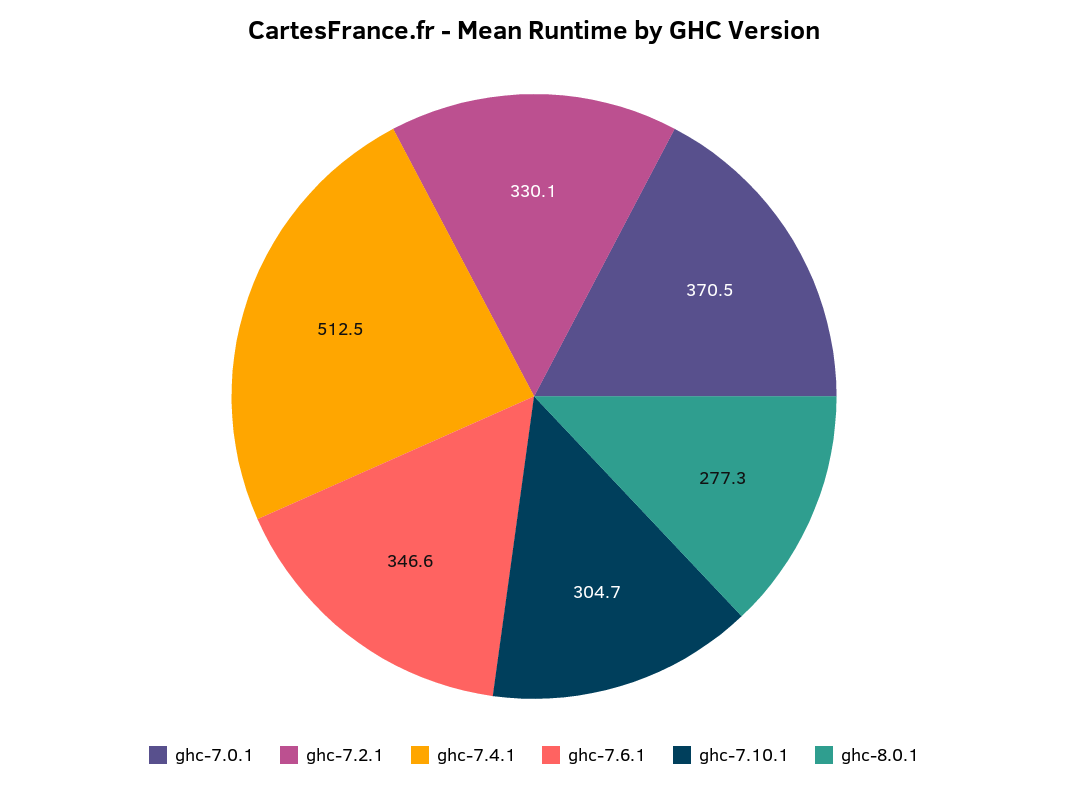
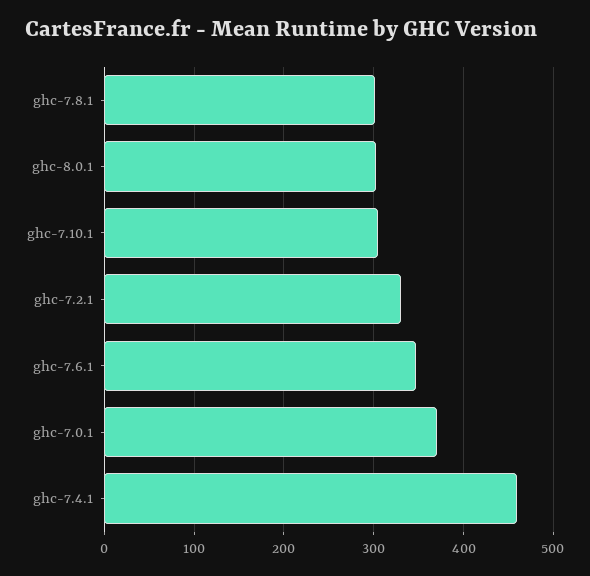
  {
    "ghc-7.0.1": 370.5,
    "ghc-7.2.1": 330.1,
-   "ghc-7.4.1": 512.5,
+   "ghc-7.4.1": 460,
    "ghc-7.6.1": 346.6,
    "ghc-7.10.1": 304.7,
-   "ghc-8.0.1": 277.3
+   "ghc-8.0.1": 300,
+   "ghc-7.8.1": 300
  }

